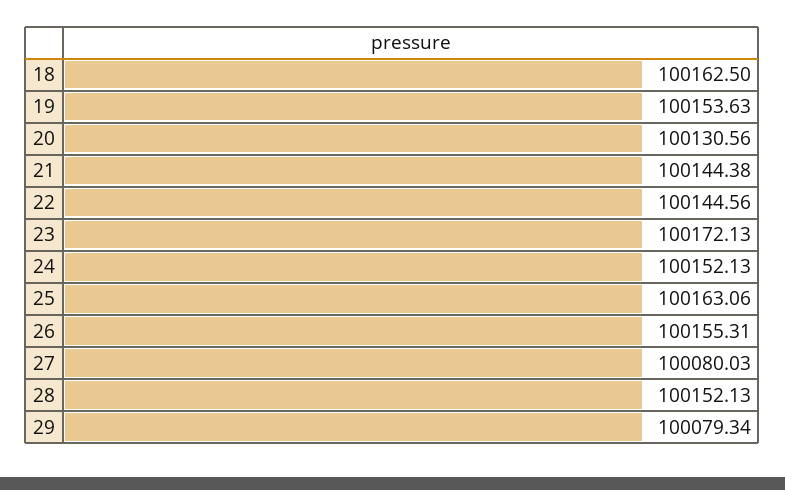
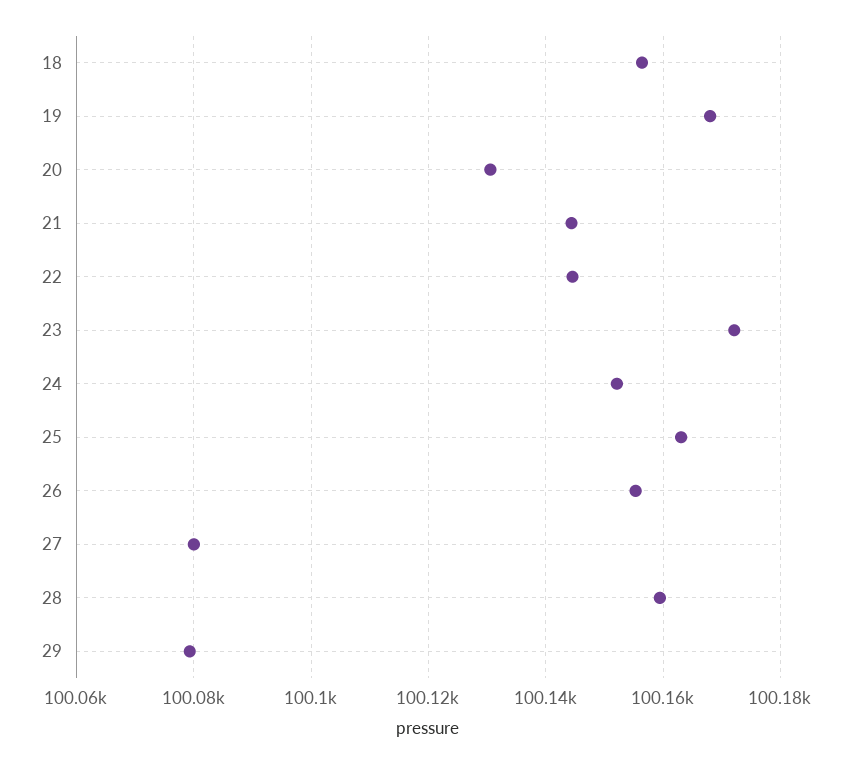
  {
-   "18": 100162.5,
+   "18": 100156,
-   "19": 100153.63,
+   "19": 100168,
    "20": 100130.56,
    "21": 100144.38,
    "22": 100144.56,
    "23": 100172.13,
    "24": 100152.13,
    "25": 100163.06,
    "26": 100155.31,
    "27": 100080.03,
-   "28": 100152.13,
+   "28": 100160,
    "29": 100079.34
  }

